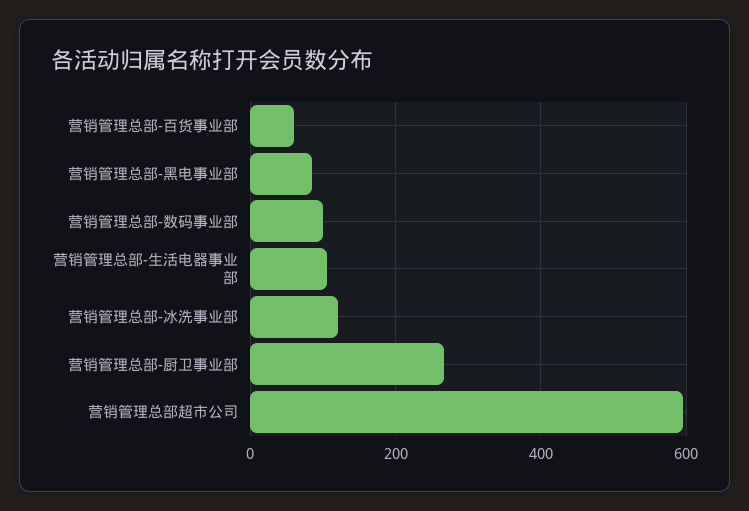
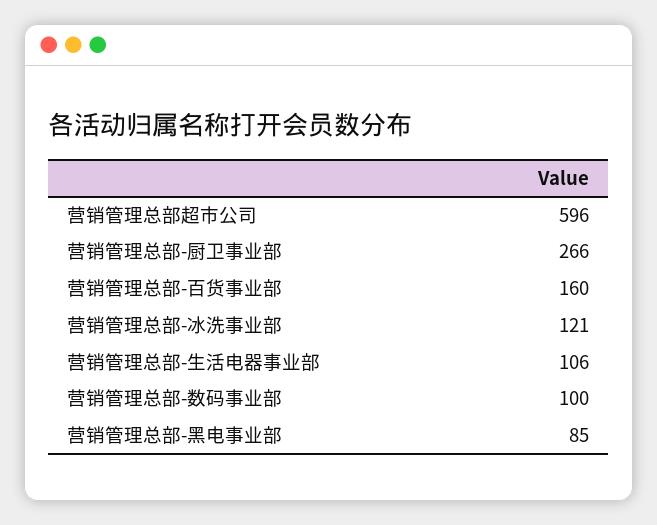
  {
-   "营销管理总部-百货事业部": 60,
+   "营销管理总部-百货事业部": 160,
    "营销管理总部-黑电事业部": 85,
    "营销管理总部-数码事业部": 100,
    "营销管理总部-生活电器事业部": 106,
    "营销管理总部-冰洗事业部": 121,
    "营销管理总部-厨卫事业部": 266,
    "营销管理总部超市公司": 596
  }

